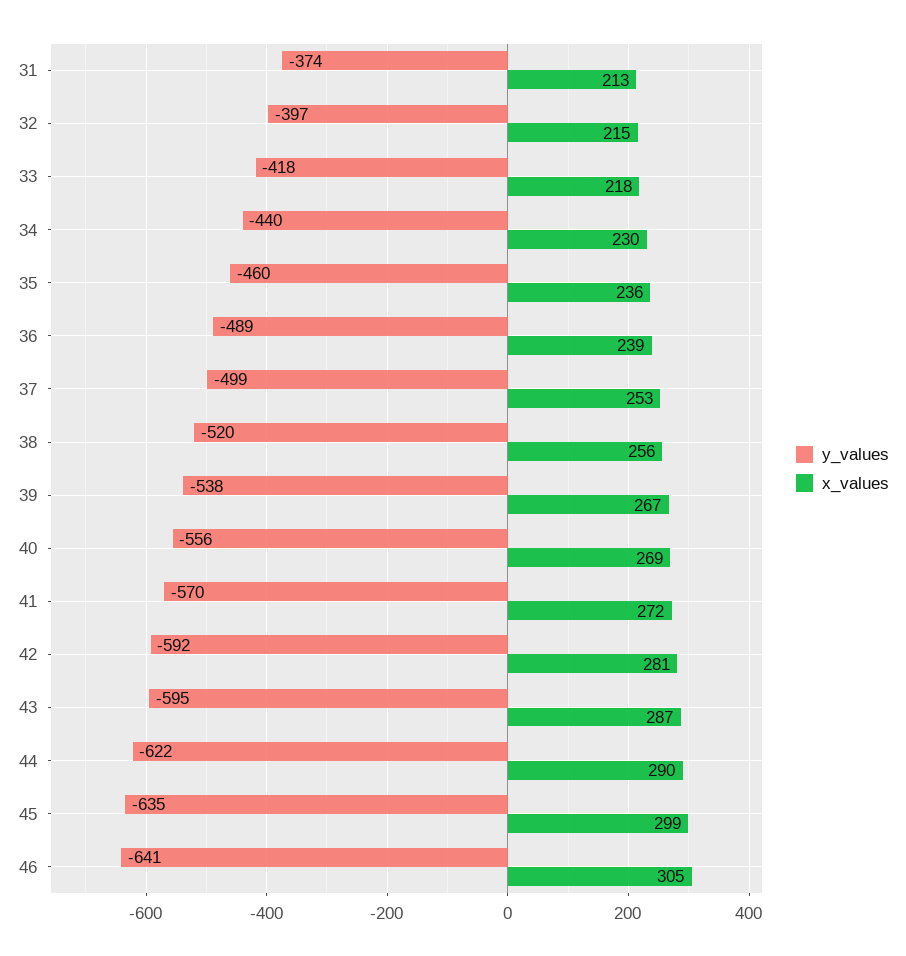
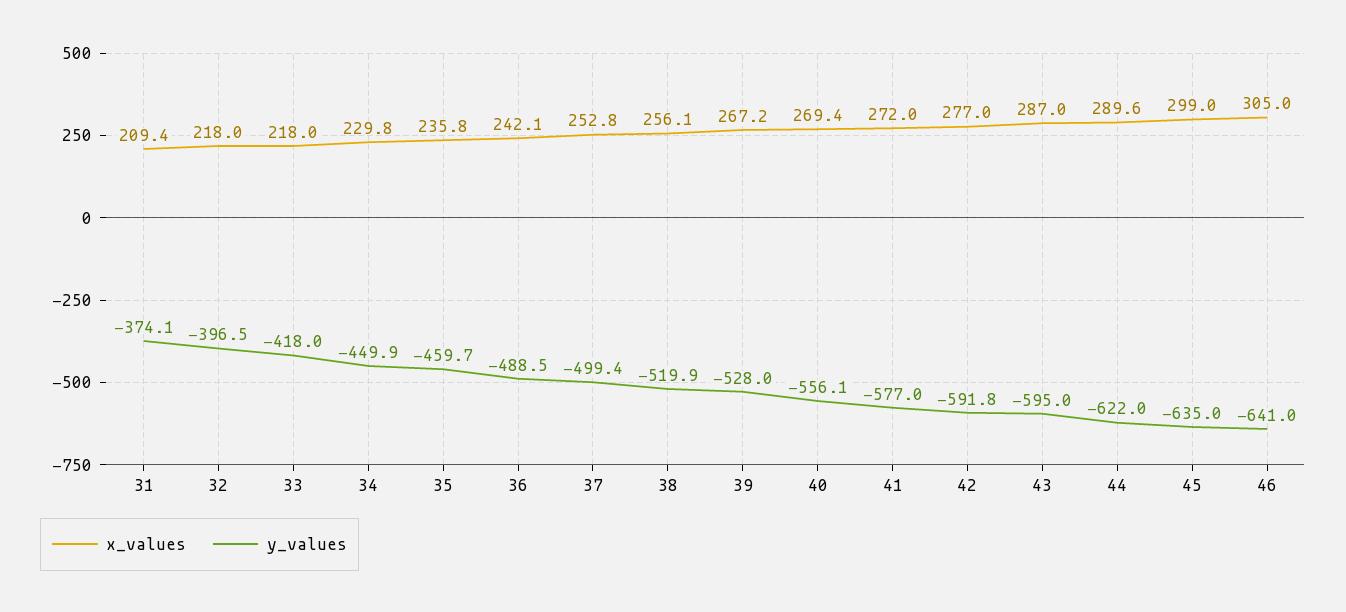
  {
    "y_values": {
      "31": -374.1,
      "32": -396.5,
      "33": -418,
-     "34": -440,
+     "34": -449.9,
      "35": -459.7,
      "36": -488.5,
      "37": -499.4,
      "38": -519.9,
-     "39": -538,
+     "39": -528,
      "40": -556.1,
-     "41": -570,
+     "41": -577,
      "42": -591.8,
      "43": -595,
      "44": -622,
      "45": -635,
      "46": -641
    },
    "x_values": {
-     "31": 213,
+     "31": 209.4,
-     "32": 215,
+     "32": 218,
      "33": 218,
      "34": 229.8,
      "35": 235.8,
-     "36": 239,
+     "36": 242.1,
      "37": 252.8,
      "38": 256.1,
      "39": 267.2,
      "40": 269.4,
      "41": 272,
-     "42": 281,
+     "42": 277,
      "43": 287,
      "44": 289.6,
      "45": 299,
      "46": 305
    }
  }

